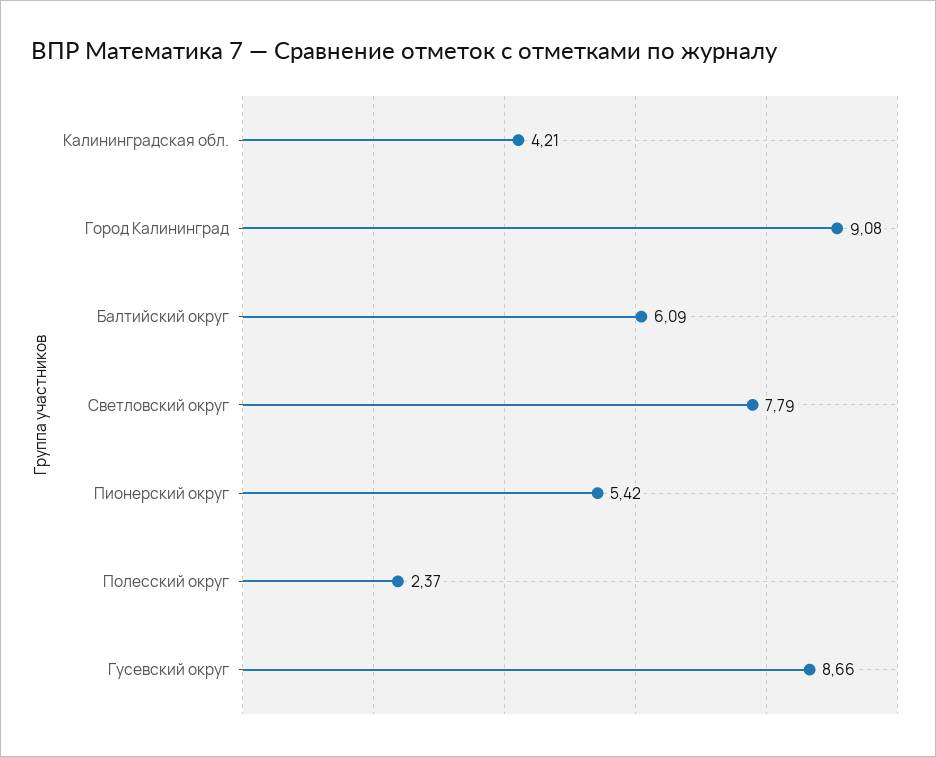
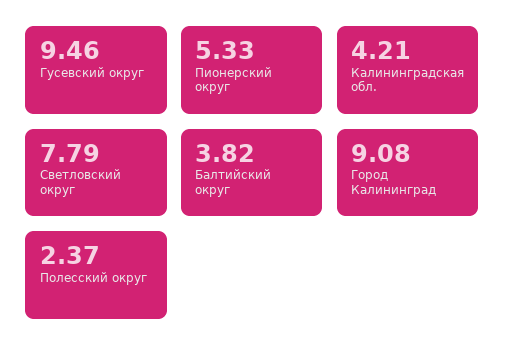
  {
    "Калининградская обл.": 4.21,
    "Город Калининград": 9.08,
-   "Балтийский округ": 6.09,
+   "Балтийский округ": 3.82,
    "Светловский округ": 7.79,
-   "Пионерский округ": 5.42,
+   "Пионерский округ": 5.33,
    "Полесский округ": 2.37,
-   "Гусевский округ": 8.66
+   "Гусевский округ": 9.46
  }

